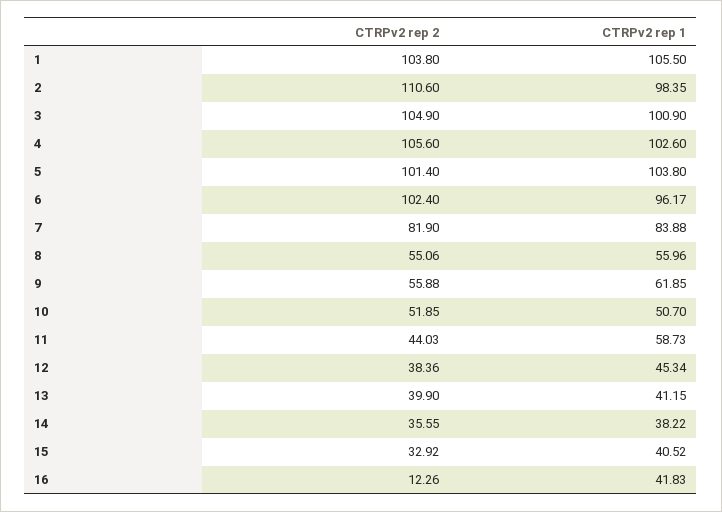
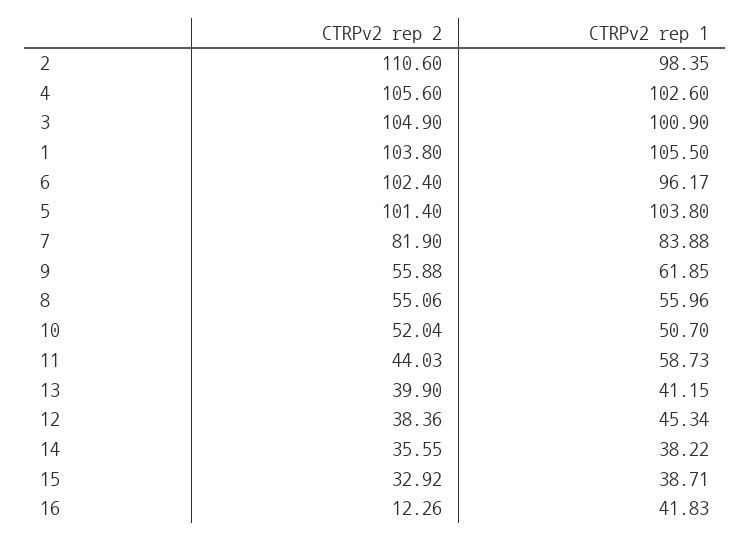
  {
    "CTRPv2 rep 2": {
      "1": 103.8,
      "2": 110.6,
      "3": 104.9,
      "4": 105.6,
      "5": 101.4,
      "6": 102.4,
      "7": 81.9,
      "8": 55.06,
      "9": 55.88,
-     "10": 51.85,
+     "10": 52.04,
      "11": 44.03,
      "12": 38.36,
      "13": 39.9,
      "14": 35.55,
      "15": 32.92,
      "16": 12.26
    },
    "CTRPv2 rep 1": {
      "1": 105.5,
      "2": 98.35,
      "3": 100.9,
      "4": 102.6,
      "5": 103.8,
      "6": 96.17,
      "7": 83.88,
      "8": 55.96,
      "9": 61.85,
      "10": 50.7,
      "11": 58.73,
      "12": 45.34,
      "13": 41.15,
      "14": 38.22,
-     "15": 40.52,
+     "15": 38.71,
      "16": 41.83
    }
  }

